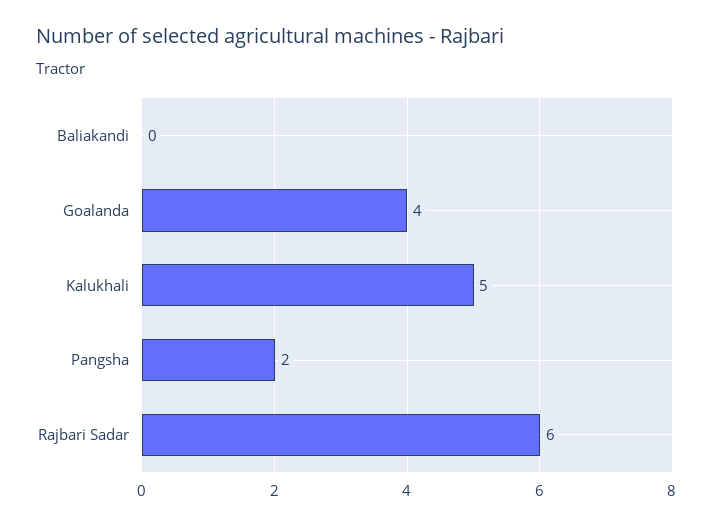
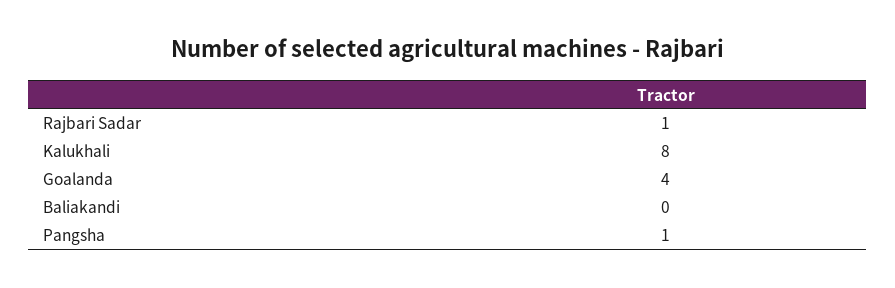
  {
    "Baliakandi": 0,
    "Goalanda": 4,
-   "Kalukhali": 5,
+   "Kalukhali": 8,
-   "Pangsha": 2,
+   "Pangsha": 1,
-   "Rajbari Sadar": 6
+   "Rajbari Sadar": 1
  }

